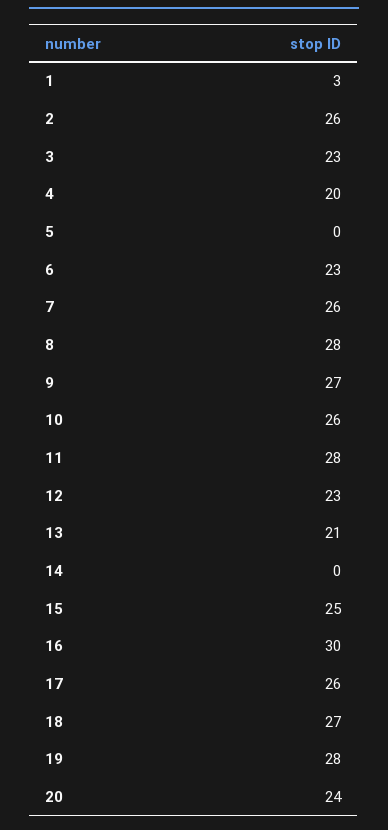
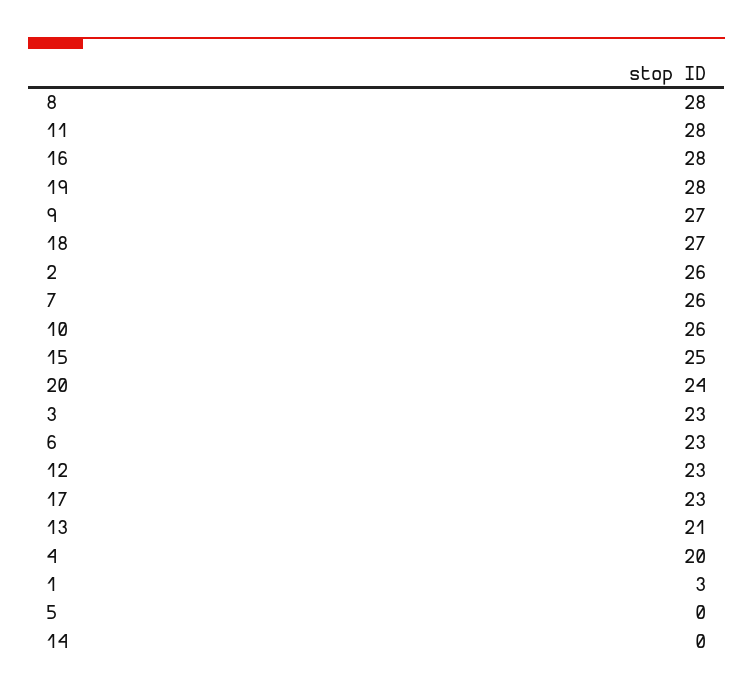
  {
    "1": 3,
    "2": 26,
    "3": 23,
    "4": 20,
    "5": 0,
    "6": 23,
    "7": 26,
    "8": 28,
    "9": 27,
    "10": 26,
    "11": 28,
    "12": 23,
    "13": 21,
    "14": 0,
    "15": 25,
-   "16": 30,
+   "16": 28,
-   "17": 26,
+   "17": 23,
    "18": 27,
    "19": 28,
    "20": 24
  }

